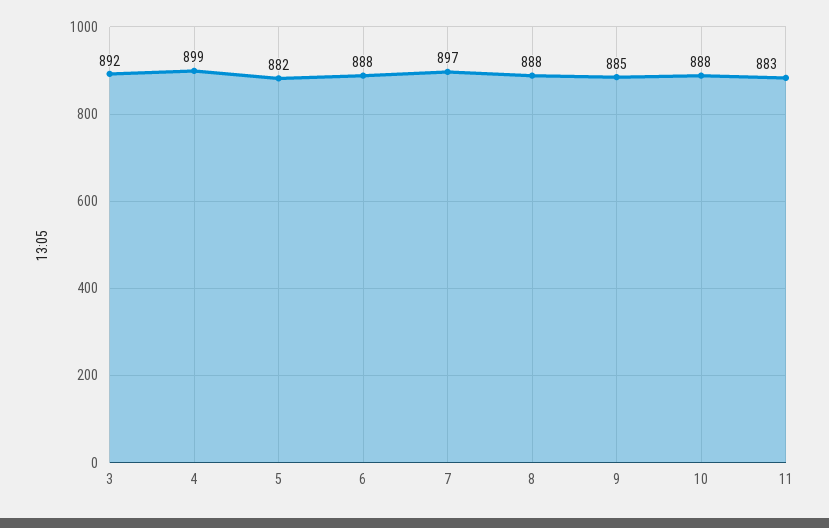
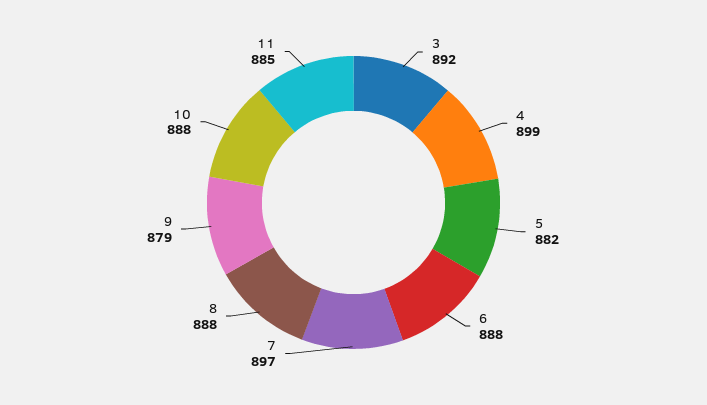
  {
    "3": 892,
    "4": 899,
    "5": 882,
    "6": 888,
    "7": 897,
    "8": 888,
-   "9": 885,
+   "9": 879,
    "10": 888,
-   "11": 883
+   "11": 885
  }

